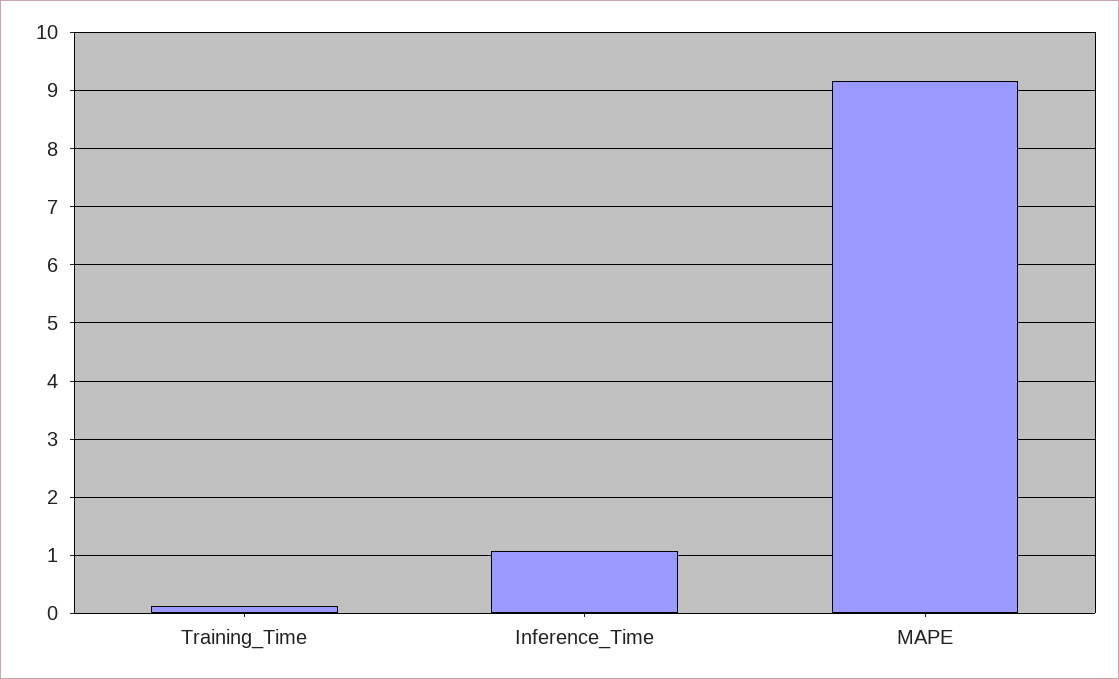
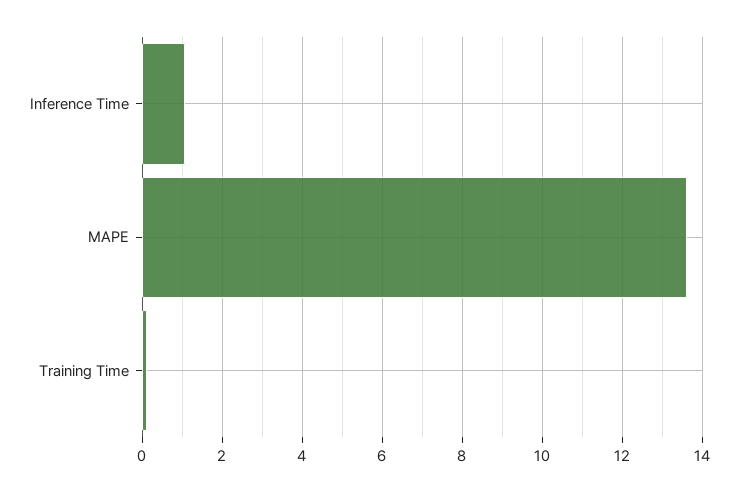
  {
    "Training_Time": 0.2,
    "Inference_Time": 1,
-   "MAPE": 9.2
+   "MAPE": 13.6
  }

